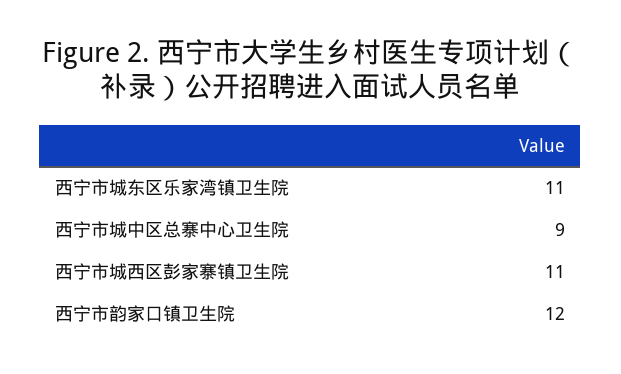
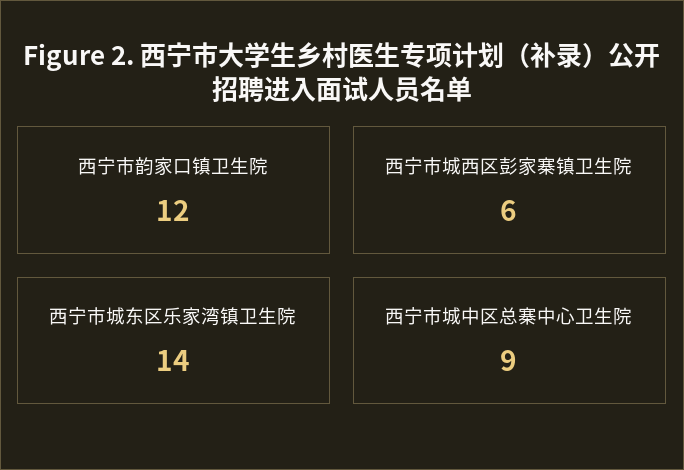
  {
-   "西宁市城东区乐家湾镇卫生院": 11,
+   "西宁市城东区乐家湾镇卫生院": 14,
    "西宁市城中区总寨中心卫生院": 9,
-   "西宁市城西区彭家寨镇卫生院": 11,
+   "西宁市城西区彭家寨镇卫生院": 6,
    "西宁市韵家口镇卫生院": 12
  }

